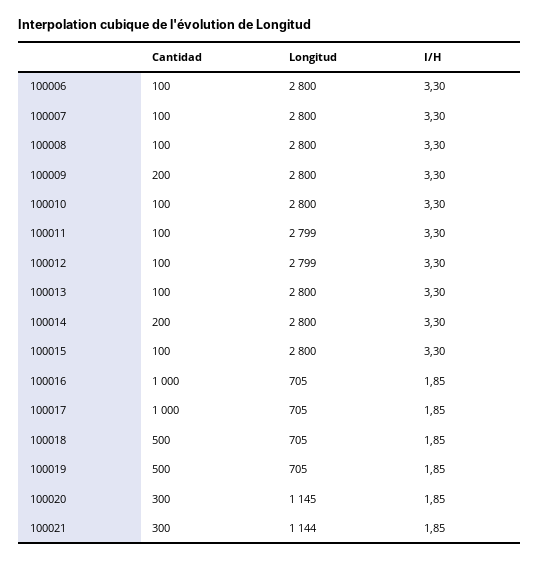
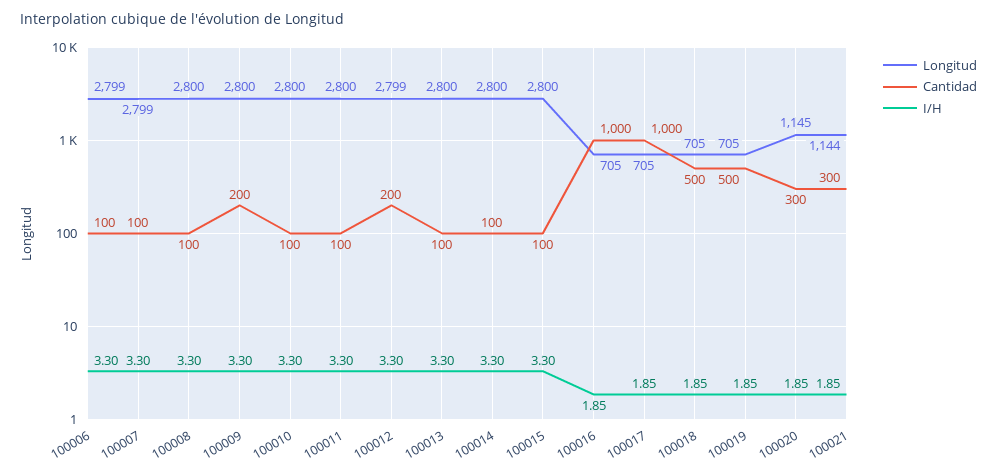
  {
    "Cantidad": {
      "100006": 100,
      "100007": 100,
      "100008": 100,
      "100009": 200,
      "100010": 100,
      "100011": 100,
-     "100012": 100,
+     "100012": 200,
      "100013": 100,
-     "100014": 200,
+     "100014": 100,
      "100015": 100,
      "100016": 1000,
      "100017": 1000,
      "100018": 500,
      "100019": 500,
      "100020": 300,
      "100021": 300
    },
    "Longitud": {
-     "100006": 2800,
+     "100006": 2799,
-     "100007": 2800,
+     "100007": 2799,
      "100008": 2800,
      "100009": 2800,
      "100010": 2800,
-     "100011": 2799,
+     "100011": 2800,
      "100012": 2799,
      "100013": 2800,
      "100014": 2800,
      "100015": 2800,
      "100016": 705,
      "100017": 705,
      "100018": 705,
      "100019": 705,
      "100020": 1145,
      "100021": 1144
    },
    "I/H": {
      "100006": 3.3,
      "100007": 3.3,
      "100008": 3.3,
      "100009": 3.3,
      "100010": 3.3,
      "100011": 3.3,
      "100012": 3.3,
      "100013": 3.3,
      "100014": 3.3,
      "100015": 3.3,
      "100016": 1.85,
      "100017": 1.85,
      "100018": 1.85,
      "100019": 1.85,
      "100020": 1.85,
      "100021": 1.85
    }
  }

